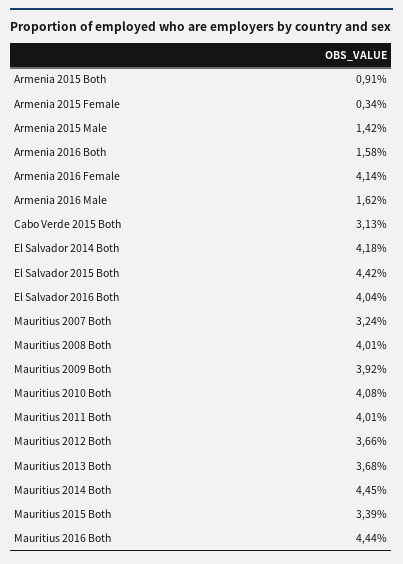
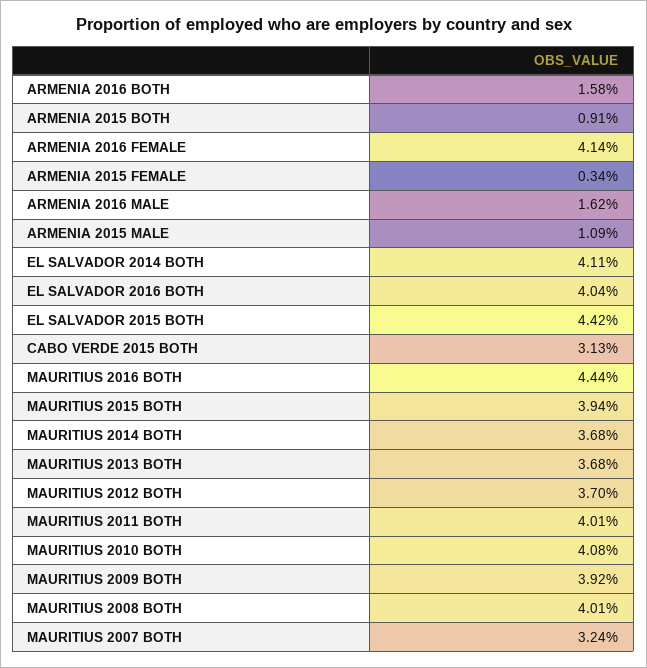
  {
    "Armenia 2015 Both": 0.91,
    "Armenia 2015 Female": 0.34,
-   "Armenia 2015 Male": 1.42,
+   "Armenia 2015 Male": 1.09,
    "Armenia 2016 Both": 1.58,
    "Armenia 2016 Female": 4.14,
    "Armenia 2016 Male": 1.62,
    "Cabo Verde 2015 Both": 3.13,
-   "El Salvador 2014 Both": 4.18,
+   "El Salvador 2014 Both": 4.11,
    "El Salvador 2015 Both": 4.42,
    "El Salvador 2016 Both": 4.04,
    "Mauritius 2007 Both": 3.24,
    "Mauritius 2008 Both": 4.01,
    "Mauritius 2009 Both": 3.92,
    "Mauritius 2010 Both": 4.08,
    "Mauritius 2011 Both": 4.01,
-   "Mauritius 2012 Both": 3.66,
+   "Mauritius 2012 Both": 3.7,
    "Mauritius 2013 Both": 3.68,
-   "Mauritius 2014 Both": 4.45,
+   "Mauritius 2014 Both": 3.68,
-   "Mauritius 2015 Both": 3.39,
+   "Mauritius 2015 Both": 3.94,
    "Mauritius 2016 Both": 4.44
  }

